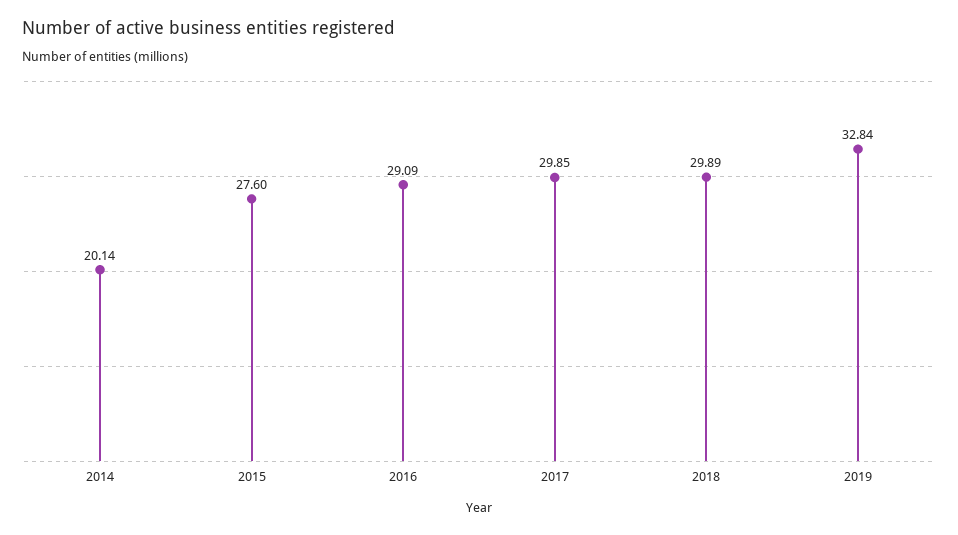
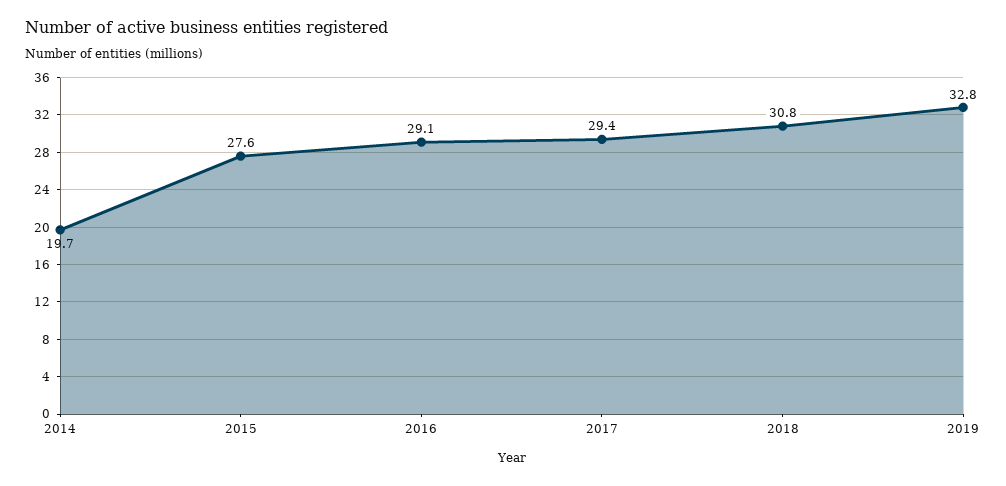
  {
-   "2014": 20.14,
+   "2014": 19.7,
    "2015": 27.6,
    "2016": 29.09,
-   "2017": 29.85,
+   "2017": 29.4,
-   "2018": 29.89,
+   "2018": 30.8,
    "2019": 32.84
  }

